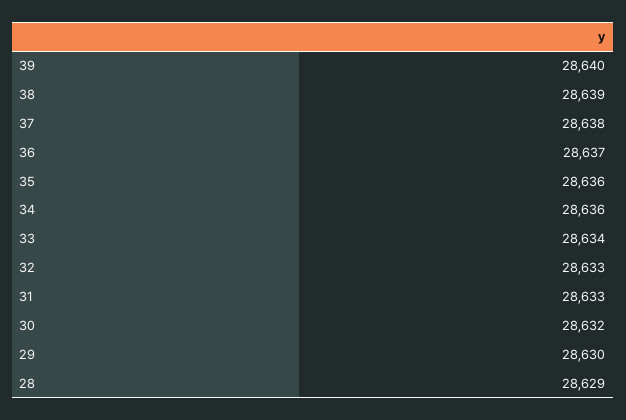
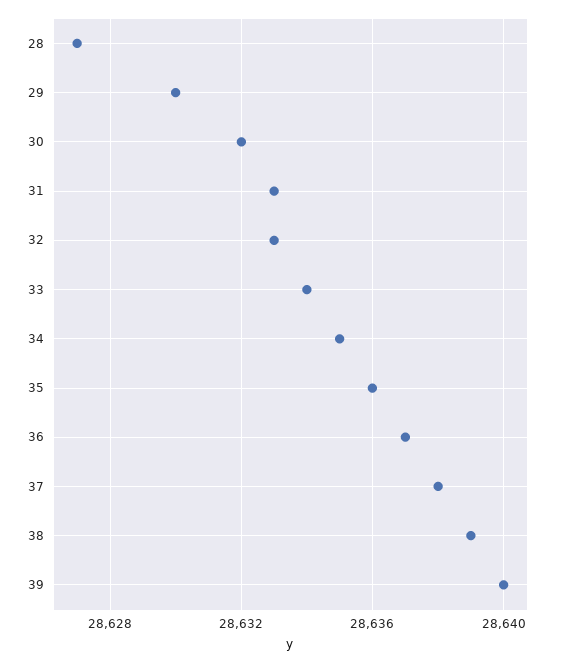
  {
    "39": 28640,
    "38": 28639,
    "37": 28638,
    "36": 28637,
    "35": 28636,
-   "34": 28636,
+   "34": 28635,
    "33": 28634,
    "32": 28633,
    "31": 28633,
    "30": 28632,
    "29": 28630,
-   "28": 28629
+   "28": 28627
  }

